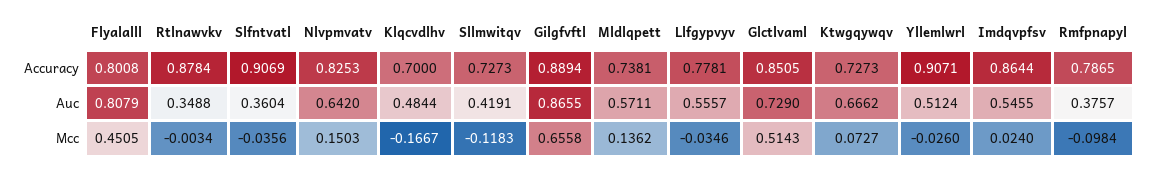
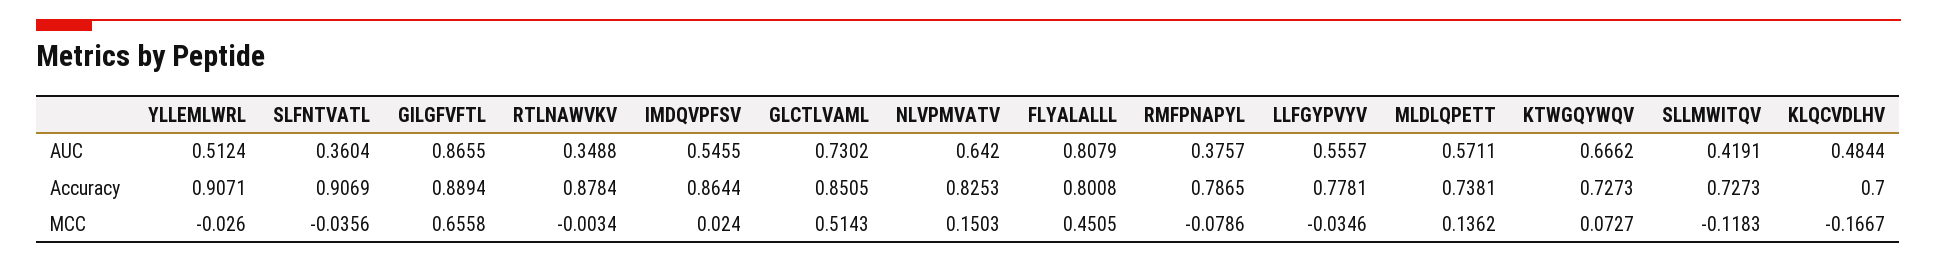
  {
    "Flyalalll": {
      "Accuracy": 0.8008,
      "Auc": 0.8079,
      "Mcc": 0.4505
    },
    "Rtlnawvkv": {
      "Accuracy": 0.8784,
      "Auc": 0.3488,
      "Mcc": -0.0034
    },
    "Slfntvatl": {
      "Accuracy": 0.9069,
      "Auc": 0.3604,
      "Mcc": -0.0356
    },
    "Nlvpmvatv": {
      "Accuracy": 0.8253,
      "Auc": 0.642,
      "Mcc": 0.1503
    },
    "Klqcvdlhv": {
      "Accuracy": 0.7,
      "Auc": 0.4844,
      "Mcc": -0.1667
    },
    "Sllmwitqv": {
      "Accuracy": 0.7273,
      "Auc": 0.4191,
      "Mcc": -0.1183
    },
    "Gilgfvftl": {
      "Accuracy": 0.8894,
      "Auc": 0.8655,
      "Mcc": 0.6558
    },
    "Mldlqpett": {
      "Accuracy": 0.7381,
      "Auc": 0.5711,
      "Mcc": 0.1362
    },
    "Llfgypvyv": {
      "Accuracy": 0.7781,
      "Auc": 0.5557,
      "Mcc": -0.0346
    },
    "Glctlvaml": {
      "Accuracy": 0.8505,
-     "Auc": 0.729,
+     "Auc": 0.7302,
      "Mcc": 0.5143
    },
    "Ktwgqywqv": {
      "Accuracy": 0.7273,
      "Auc": 0.6662,
      "Mcc": 0.0727
    },
    "Yllemlwrl": {
      "Accuracy": 0.9071,
      "Auc": 0.5124,
      "Mcc": -0.026
    },
    "Imdqvpfsv": {
      "Accuracy": 0.8644,
      "Auc": 0.5455,
      "Mcc": 0.024
    },
    "Rmfpnapyl": {
      "Accuracy": 0.7865,
      "Auc": 0.3757,
-     "Mcc": -0.0984
+     "Mcc": -0.0786
    }
  }

